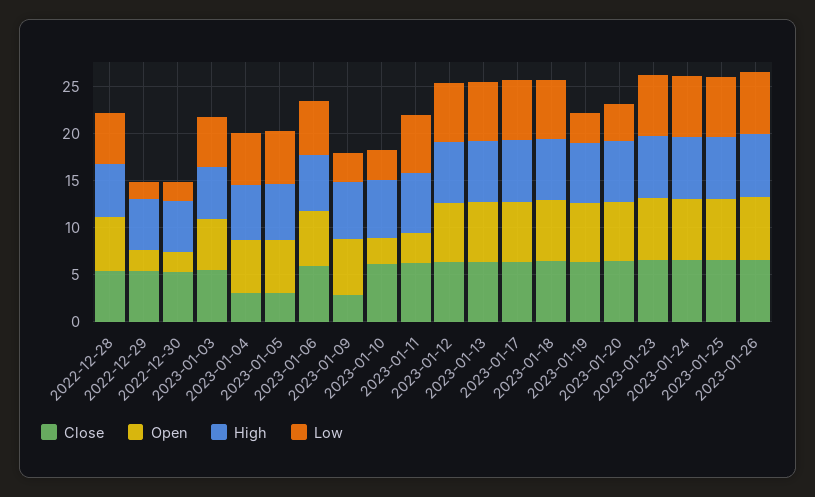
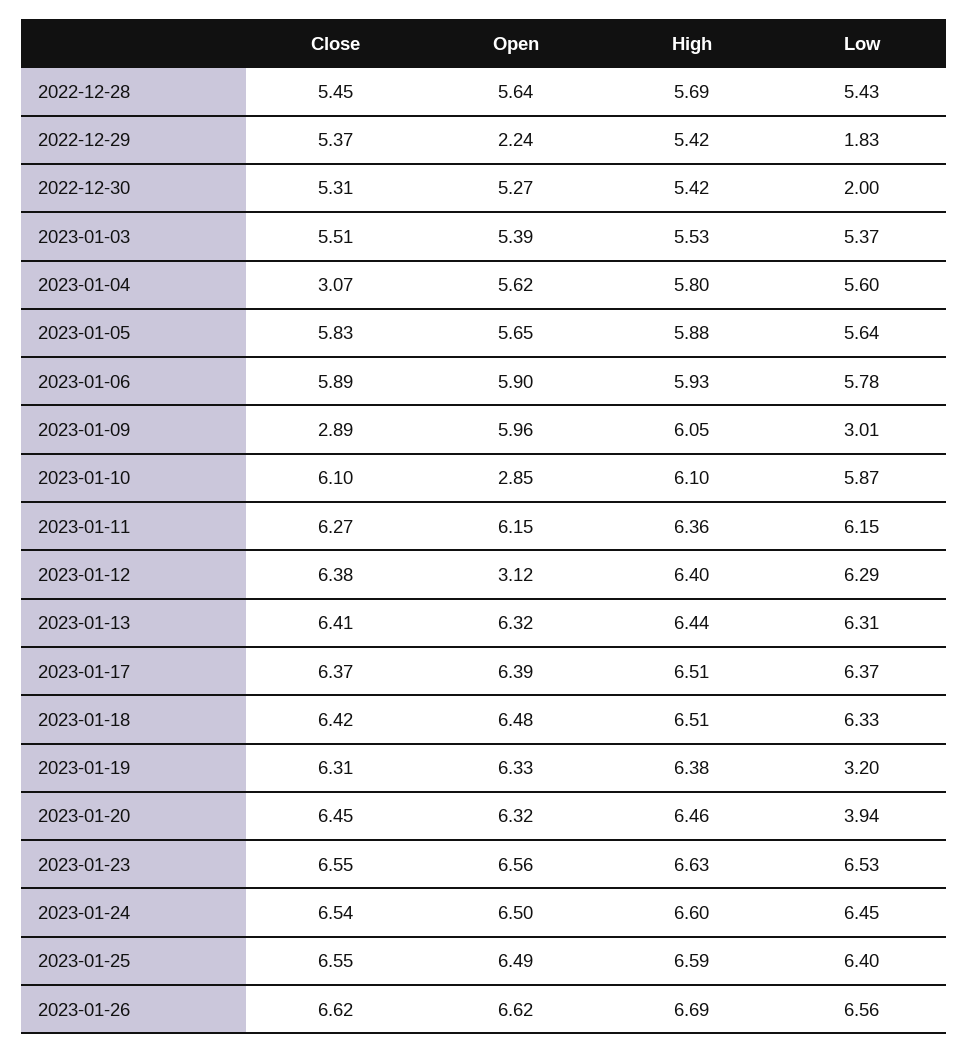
  {
    "Close": {
      "2022-12-28": 5.45,
      "2022-12-29": 5.37,
      "2022-12-30": 5.31,
      "2023-01-03": 5.51,
      "2023-01-04": 3.07,
-     "2023-01-05": 3,
+     "2023-01-05": 5.83,
      "2023-01-06": 5.89,
      "2023-01-09": 2.89,
      "2023-01-10": 6.1,
      "2023-01-11": 6.27,
      "2023-01-12": 6.38,
      "2023-01-13": 6.41,
      "2023-01-17": 6.37,
      "2023-01-18": 6.42,
      "2023-01-19": 6.31,
      "2023-01-20": 6.45,
      "2023-01-23": 6.55,
      "2023-01-24": 6.54,
      "2023-01-25": 6.55,
      "2023-01-26": 6.62
    },
    "Open": {
      "2022-12-28": 5.64,
      "2022-12-29": 2.24,
-     "2022-12-30": 2,
+     "2022-12-30": 5.27,
      "2023-01-03": 5.39,
      "2023-01-04": 5.62,
      "2023-01-05": 5.65,
      "2023-01-06": 5.9,
      "2023-01-09": 5.96,
      "2023-01-10": 2.85,
-     "2023-01-11": 3,
+     "2023-01-11": 6.15,
-     "2023-01-12": 6,
+     "2023-01-12": 3.12,
      "2023-01-13": 6.32,
      "2023-01-17": 6.39,
      "2023-01-18": 6.48,
      "2023-01-19": 6.33,
      "2023-01-20": 6.32,
      "2023-01-23": 6.56,
      "2023-01-24": 6.5,
      "2023-01-25": 6.49,
      "2023-01-26": 6.62
    },
    "High": {
      "2022-12-28": 5.69,
      "2022-12-29": 5.42,
      "2022-12-30": 5.42,
      "2023-01-03": 5.53,
      "2023-01-04": 5.8,
      "2023-01-05": 5.88,
      "2023-01-06": 5.93,
      "2023-01-09": 6.05,
      "2023-01-10": 6.1,
      "2023-01-11": 6.36,
      "2023-01-12": 6.4,
      "2023-01-13": 6.44,
      "2023-01-17": 6.51,
      "2023-01-18": 6.51,
      "2023-01-19": 6.38,
      "2023-01-20": 6.46,
      "2023-01-23": 6.63,
      "2023-01-24": 6.6,
      "2023-01-25": 6.59,
      "2023-01-26": 6.69
    },
    "Low": {
      "2022-12-28": 5.43,
      "2022-12-29": 1.83,
      "2022-12-30": 2,
      "2023-01-03": 5.37,
      "2023-01-04": 5.6,
      "2023-01-05": 5.64,
      "2023-01-06": 5.78,
      "2023-01-09": 3.01,
-     "2023-01-10": 3,
+     "2023-01-10": 5.87,
      "2023-01-11": 6.15,
      "2023-01-12": 6.29,
      "2023-01-13": 6.31,
      "2023-01-17": 6.37,
      "2023-01-18": 6.33,
      "2023-01-19": 3.2,
      "2023-01-20": 3.94,
      "2023-01-23": 6.53,
      "2023-01-24": 6.45,
      "2023-01-25": 6.4,
      "2023-01-26": 6.56
    }
  }

